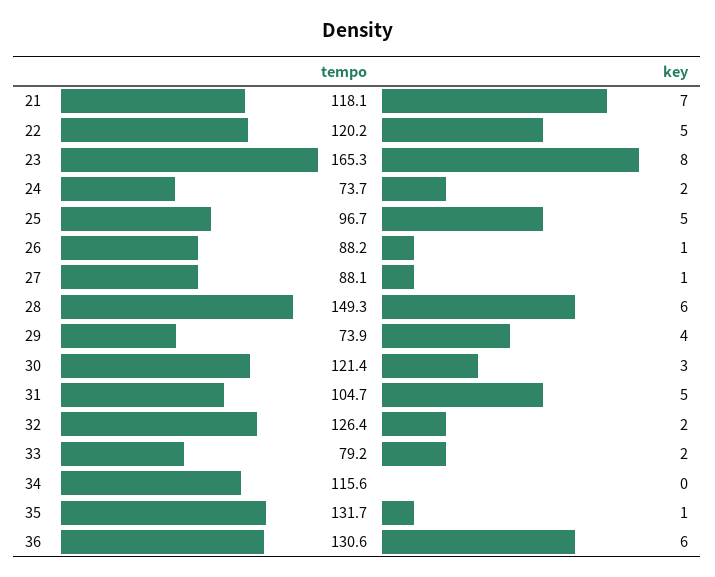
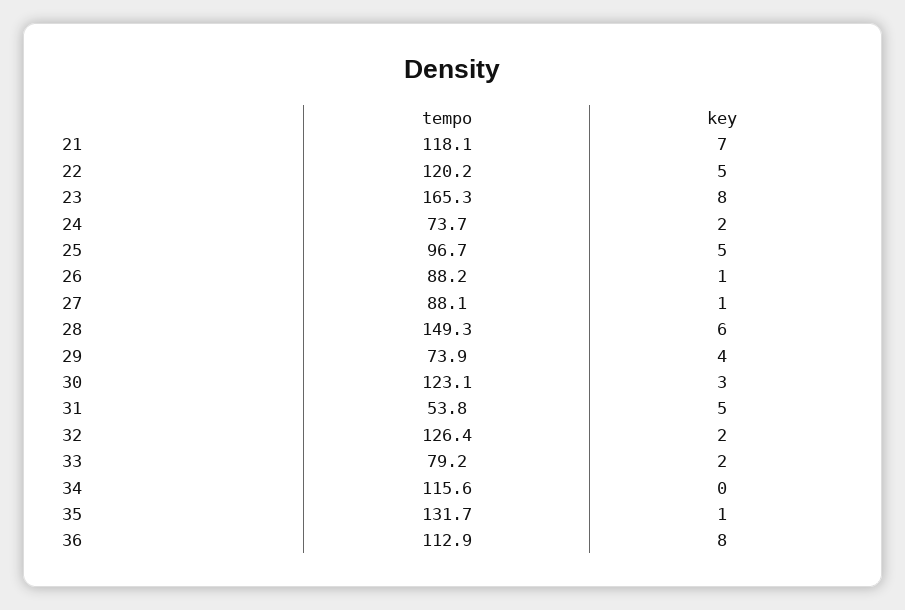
  {
    "tempo": {
      "21": 118.1,
      "22": 120.2,
      "23": 165.3,
      "24": 73.7,
      "25": 96.7,
      "26": 88.2,
      "27": 88.1,
      "28": 149.3,
      "29": 73.9,
-     "30": 121.4,
+     "30": 123.1,
-     "31": 104.7,
+     "31": 53.8,
      "32": 126.4,
      "33": 79.2,
      "34": 115.6,
      "35": 131.7,
-     "36": 130.6
+     "36": 112.9
    },
    "key": {
      "21": 7,
      "22": 5,
      "23": 8,
      "24": 2,
      "25": 5,
      "26": 1,
      "27": 1,
      "28": 6,
      "29": 4,
      "30": 3,
      "31": 5,
      "32": 2,
      "33": 2,
      "34": 0,
      "35": 1,
-     "36": 6
+     "36": 8
    }
  }

